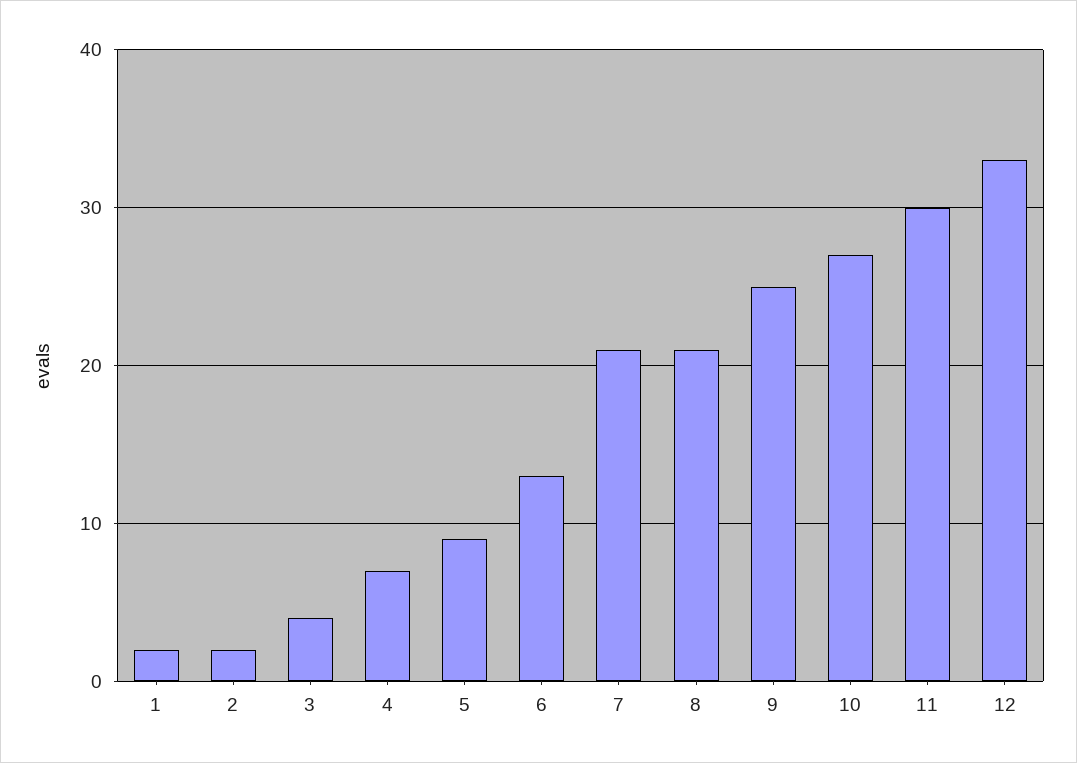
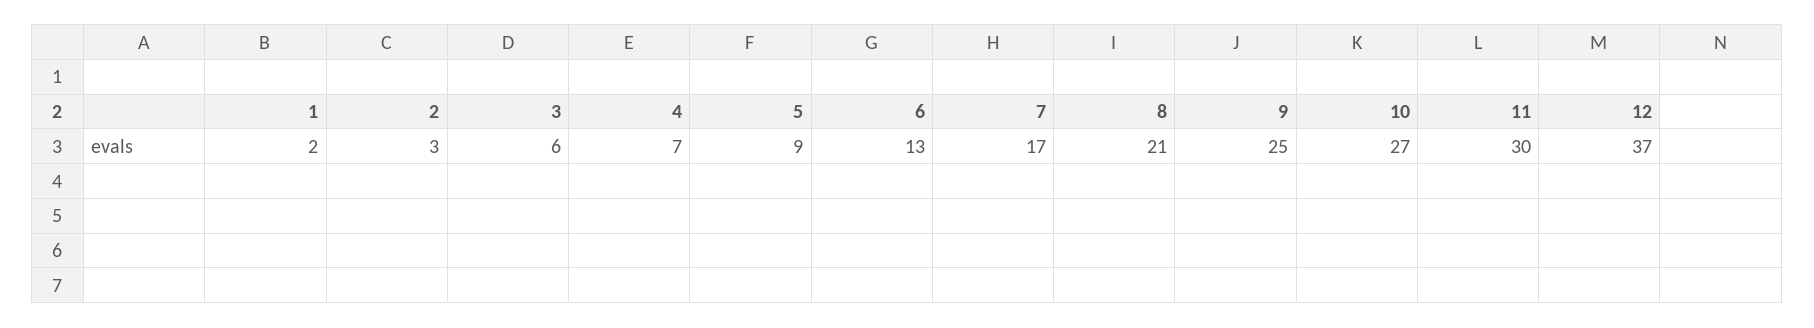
  {
    "1": 2,
-   "2": 2,
+   "2": 3,
-   "3": 4,
+   "3": 6,
    "4": 7,
    "5": 9,
    "6": 13,
-   "7": 21,
+   "7": 17,
    "8": 21,
    "9": 25,
    "10": 27,
    "11": 30,
-   "12": 33
+   "12": 37
  }

